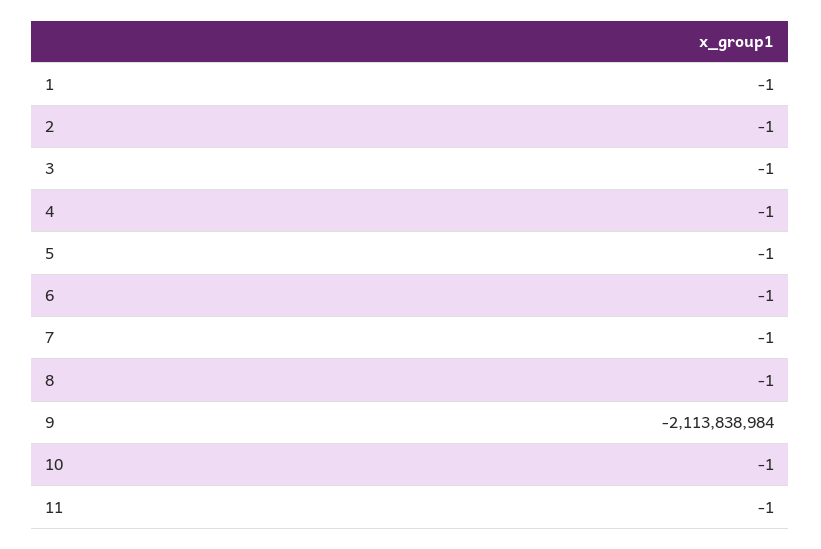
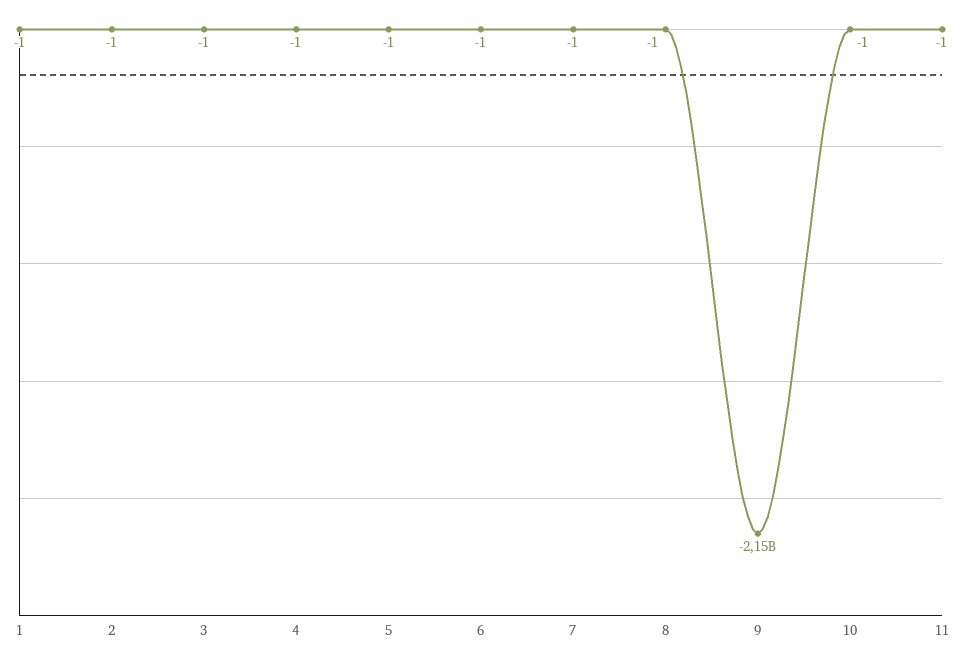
  {
    "1": -1,
    "2": -1,
    "3": -1,
    "4": -1,
    "5": -1,
    "6": -1,
    "7": -1,
    "8": -1,
-   "9": -2113838984,
+   "9": -2150000000,
    "10": -1,
    "11": -1
  }

